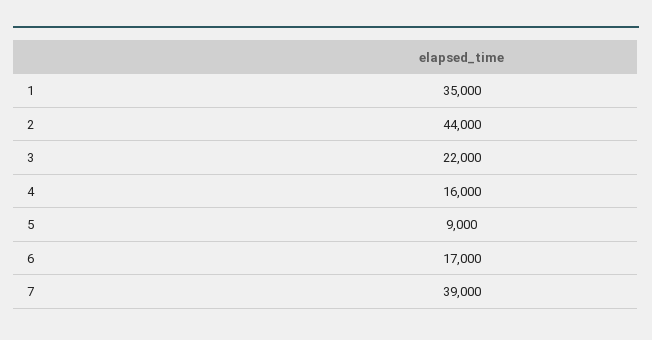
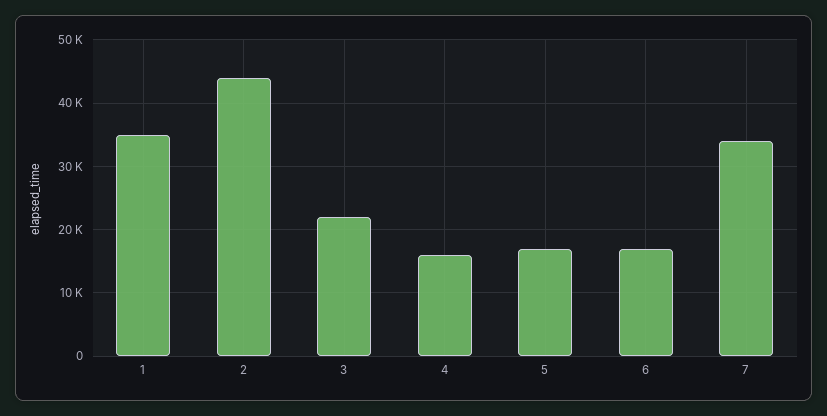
  {
    "1": 35000,
    "2": 44000,
    "3": 22000,
    "4": 16000,
-   "5": 9000,
+   "5": 17000,
    "6": 17000,
-   "7": 39000
+   "7": 34000
  }

